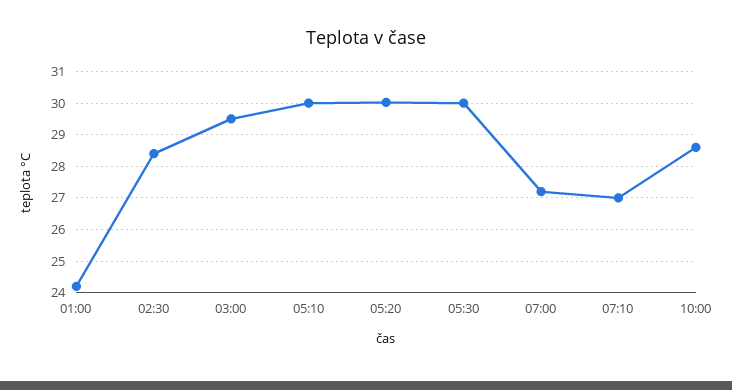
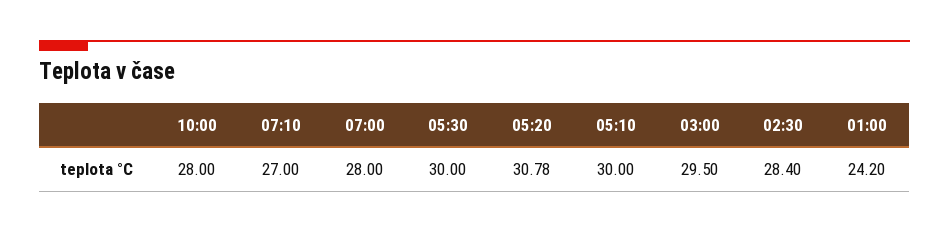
  {
    "01:00": 24.2,
    "02:30": 28.4,
    "03:00": 29.5,
    "05:10": 30,
-   "05:20": 30,
+   "05:20": 30.78,
    "05:30": 30,
-   "07:00": 27.2,
+   "07:00": 28,
    "07:10": 27,
-   "10:00": 28.6
+   "10:00": 28
  }

